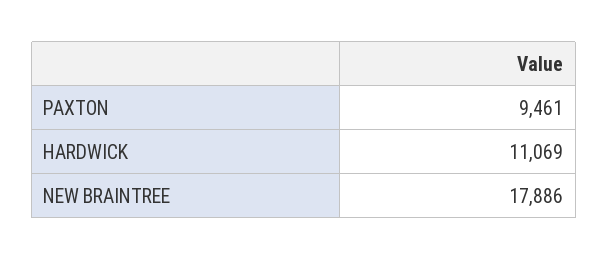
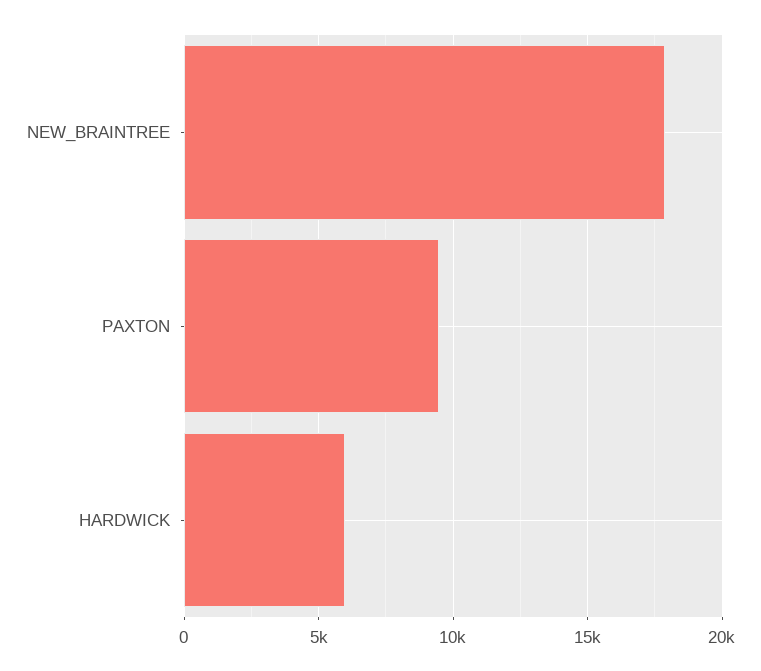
  {
    "PAXTON": 9461,
-   "HARDWICK": 11069,
+   "HARDWICK": 6000,
    "NEW BRAINTREE": 17886
  }

